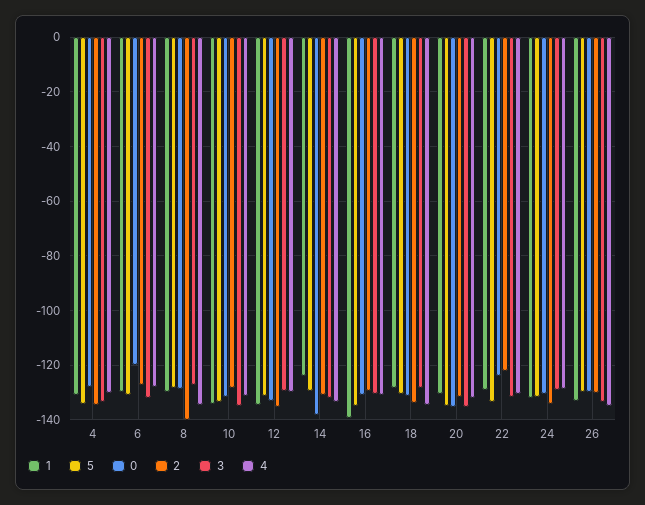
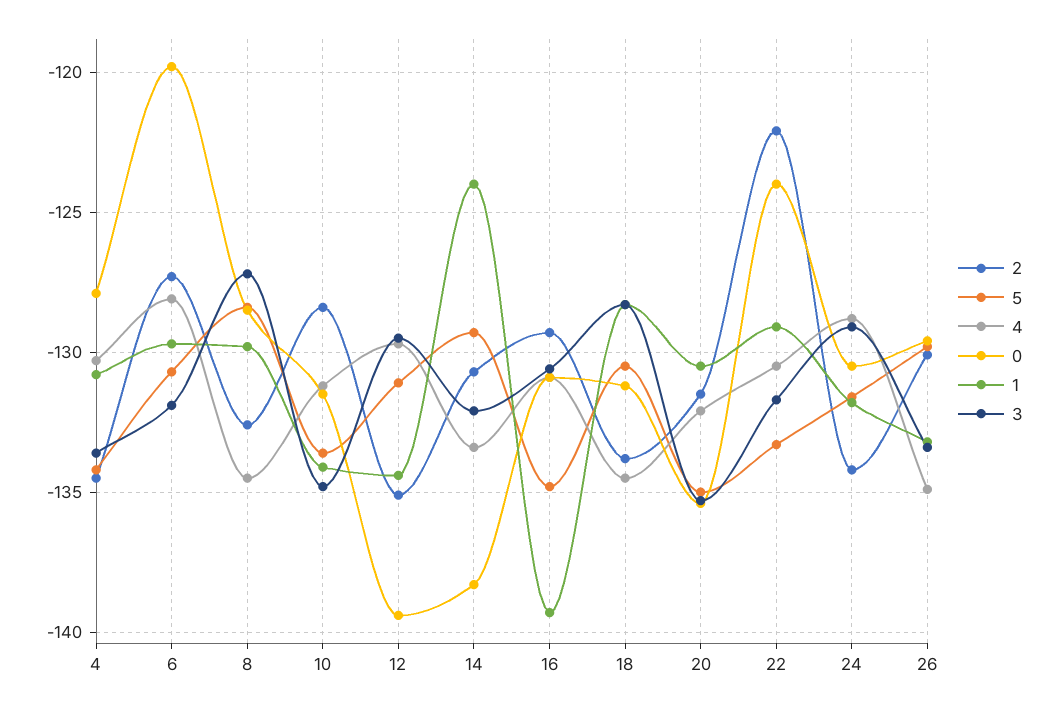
  {
    "1": {
      "4": -131,
      "6": -129.5,
      "8": -130,
      "10": -134,
      "12": -134.5,
      "14": -124,
      "16": -139.5,
      "18": -128.5,
      "20": -130.5,
      "22": -129,
      "24": -132,
      "26": -133
    },
    "5": {
      "4": -134,
      "6": -130.5,
      "8": -128.5,
      "10": -133.5,
      "12": -131,
      "14": -129.5,
      "16": -135,
      "18": -130.5,
      "20": -135,
      "22": -133.5,
      "24": -131.5,
      "26": -130
    },
    "0": {
      "4": -128,
      "6": -120,
      "8": -128.5,
      "10": -131.5,
-     "12": -132.5,
+     "12": -139.5,
      "14": -138.5,
      "16": -131,
      "18": -131,
      "20": -135.5,
      "22": -124,
      "24": -130.5,
      "26": -129.5
    },
    "2": {
      "4": -134.5,
      "6": -127.5,
-     "8": -140,
+     "8": -132.5,
      "10": -128.5,
      "12": -135,
      "14": -130.5,
      "16": -129.5,
      "18": -134,
      "20": -131.5,
      "22": -122,
      "24": -134,
      "26": -130
    },
    "3": {
      "4": -133.5,
      "6": -132,
      "8": -127,
      "10": -135,
      "12": -129.5,
      "14": -132,
      "16": -130.5,
      "18": -128.5,
      "20": -135.5,
      "22": -131.5,
      "24": -129,
      "26": -133.5
    },
    "4": {
      "4": -130.5,
      "6": -128,
      "8": -134.5,
      "10": -131,
      "12": -129.5,
      "14": -133.5,
      "16": -131,
      "18": -134.5,
      "20": -132,
      "22": -130.5,
      "24": -129,
      "26": -135
    }
  }

